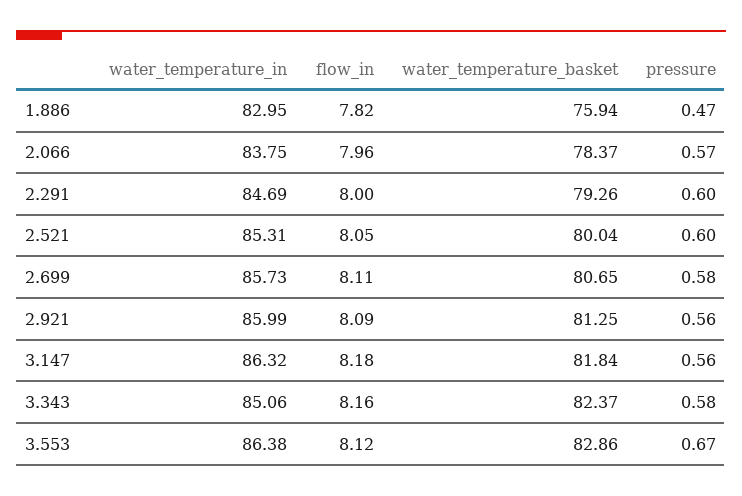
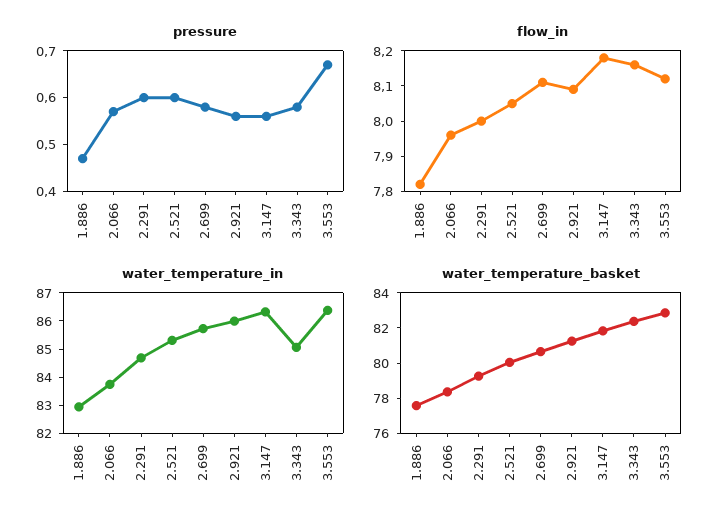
  {
    "water_temperature_in": {
      "1.886": 82.95,
      "2.066": 83.75,
      "2.291": 84.69,
      "2.521": 85.31,
      "2.699": 85.73,
      "2.921": 85.99,
      "3.147": 86.32,
      "3.343": 85.06,
      "3.553": 86.38
    },
    "flow_in": {
      "1.886": 7.82,
      "2.066": 7.96,
      "2.291": 8,
      "2.521": 8.05,
      "2.699": 8.11,
      "2.921": 8.09,
      "3.147": 8.18,
      "3.343": 8.16,
      "3.553": 8.12
    },
    "water_temperature_basket": {
-     "1.886": 75.94,
+     "1.886": 77.5,
      "2.066": 78.37,
      "2.291": 79.26,
      "2.521": 80.04,
      "2.699": 80.65,
      "2.921": 81.25,
      "3.147": 81.84,
      "3.343": 82.37,
      "3.553": 82.86
    },
    "pressure": {
      "1.886": 0.47,
      "2.066": 0.57,
      "2.291": 0.6,
      "2.521": 0.6,
      "2.699": 0.58,
      "2.921": 0.56,
      "3.147": 0.56,
      "3.343": 0.58,
      "3.553": 0.67
    }
  }

